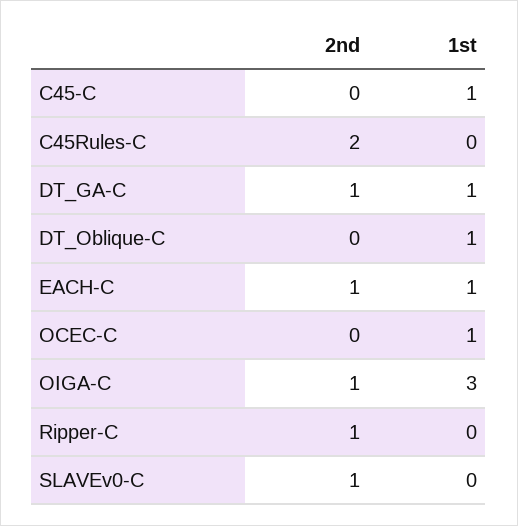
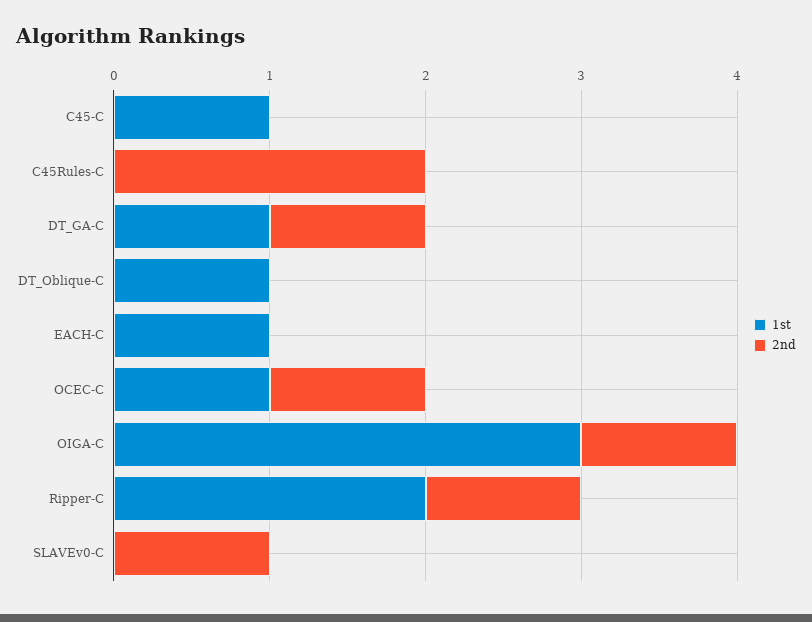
  {
    "2nd": {
      "C45-C": 0,
      "C45Rules-C": 2,
      "DT_GA-C": 1,
      "DT_Oblique-C": 0,
-     "EACH-C": 1,
+     "EACH-C": 0,
-     "OCEC-C": 0,
+     "OCEC-C": 1,
      "OIGA-C": 1,
      "Ripper-C": 1,
      "SLAVEv0-C": 1
    },
    "1st": {
      "C45-C": 1,
      "C45Rules-C": 0,
      "DT_GA-C": 1,
      "DT_Oblique-C": 1,
      "EACH-C": 1,
      "OCEC-C": 1,
      "OIGA-C": 3,
-     "Ripper-C": 0,
+     "Ripper-C": 2,
      "SLAVEv0-C": 0
    }
  }

